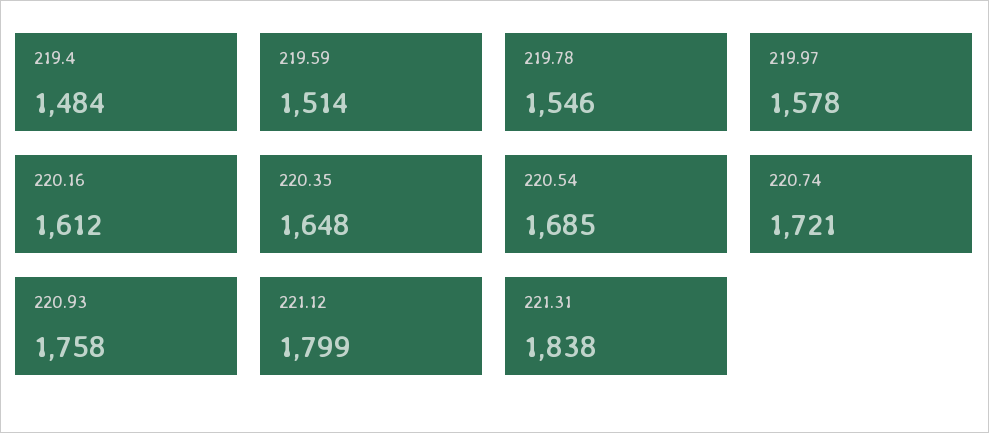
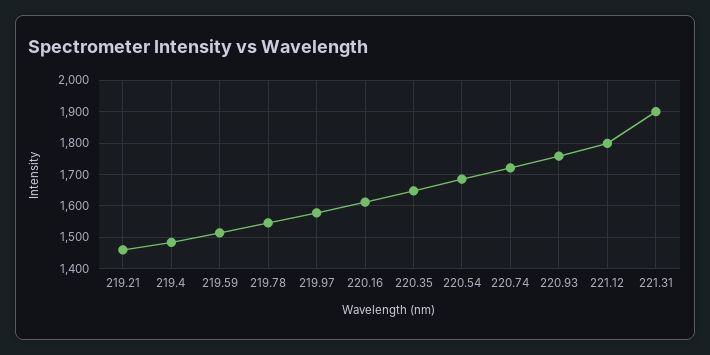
  {
    "219.4": 1484,
    "219.59": 1514,
    "219.78": 1546,
    "219.97": 1578,
    "220.16": 1612,
    "220.35": 1648,
    "220.54": 1685,
    "220.74": 1721,
    "220.93": 1758,
    "221.12": 1799,
-   "221.31": 1838
+   "221.31": 1900,
+   "219.21": 1460
  }

